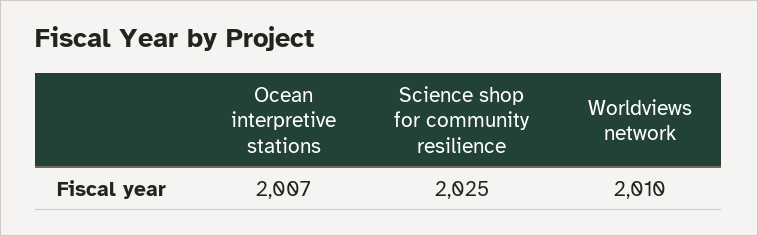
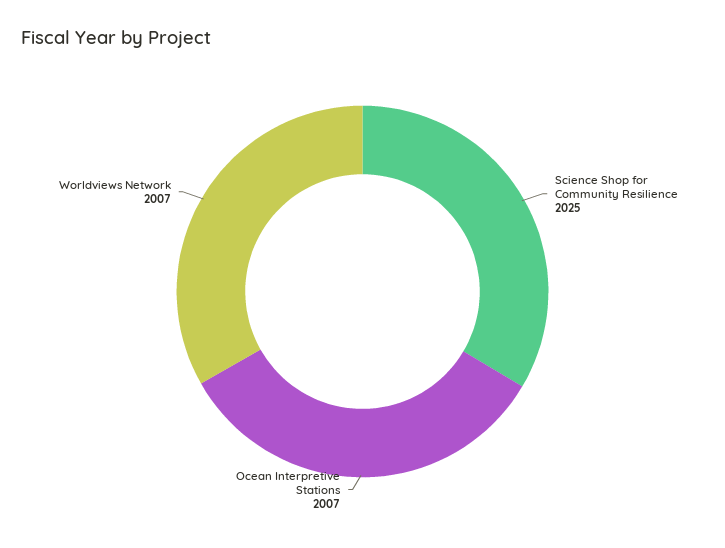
  {
    "Ocean interpretive stations": 2007,
    "Science shop for community resilience": 2025,
-   "Worldviews network": 2010
+   "Worldviews network": 2007
  }

